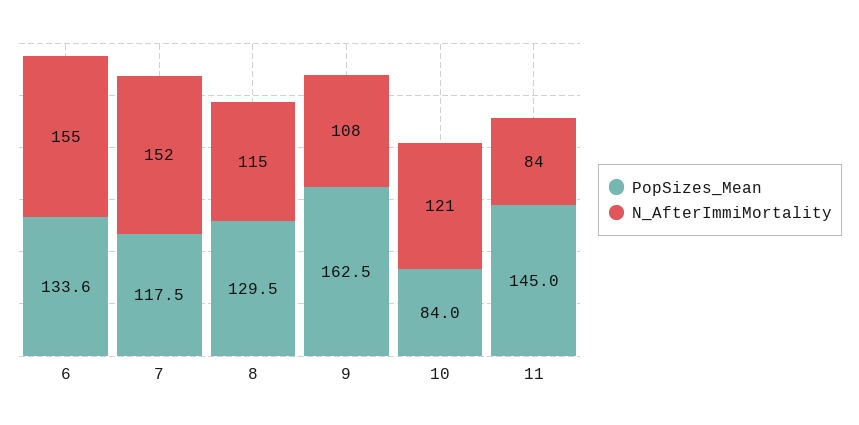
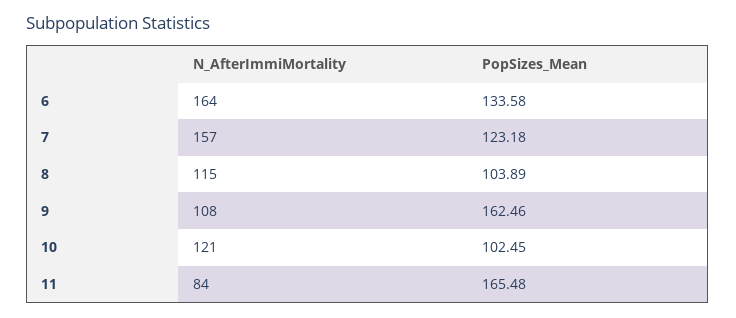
  {
    "PopSizes_Mean": {
      "6": 133.58,
-     "7": 117.5,
+     "7": 123.18,
-     "8": 129.5,
+     "8": 103.89,
      "9": 162.46,
-     "10": 84,
+     "10": 102.45,
-     "11": 145
+     "11": 165.48
    },
    "N_AfterImmiMortality": {
-     "6": 155,
+     "6": 164,
-     "7": 152,
+     "7": 157,
      "8": 115,
      "9": 108,
      "10": 121,
      "11": 84
    }
  }

